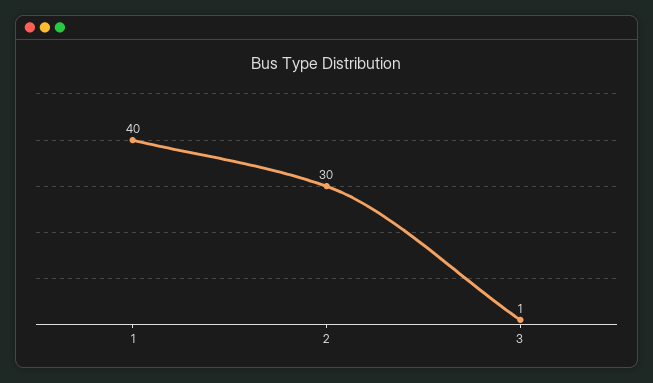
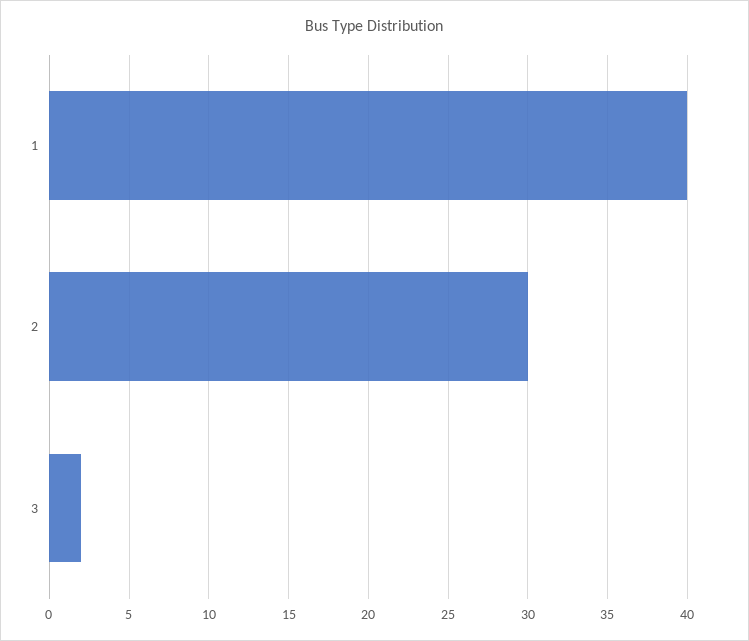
  {
    "1": 40,
    "2": 30,
-   "3": 1
+   "3": 2
  }

